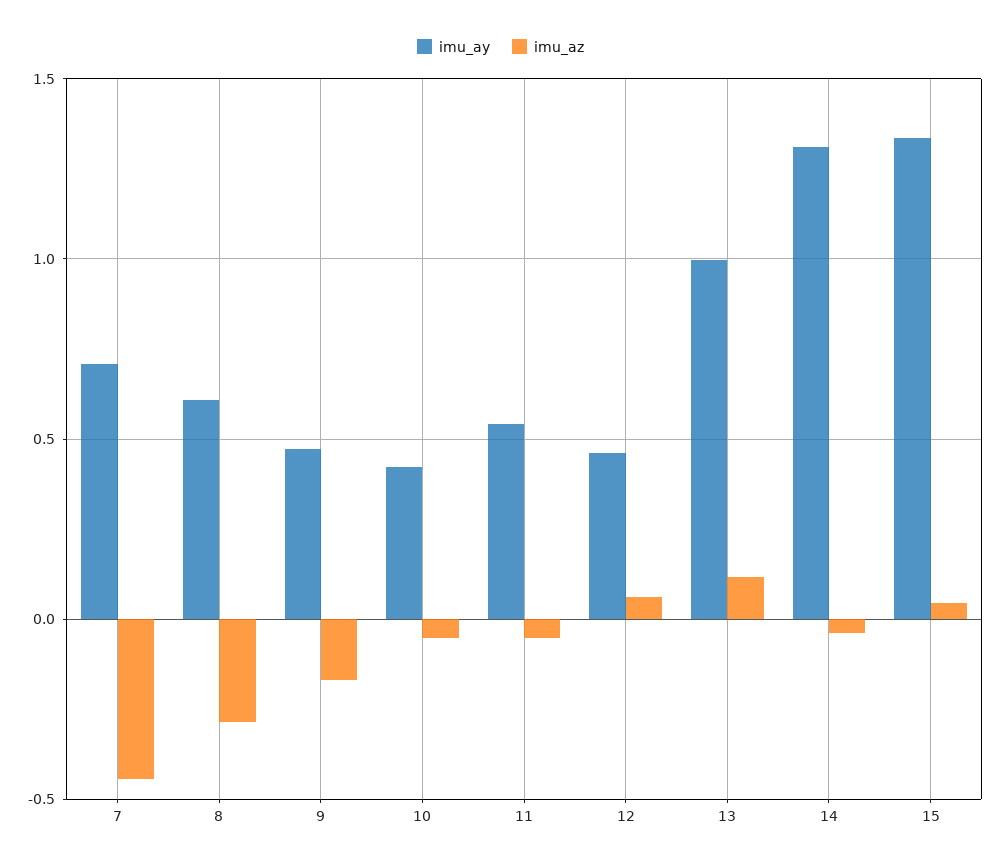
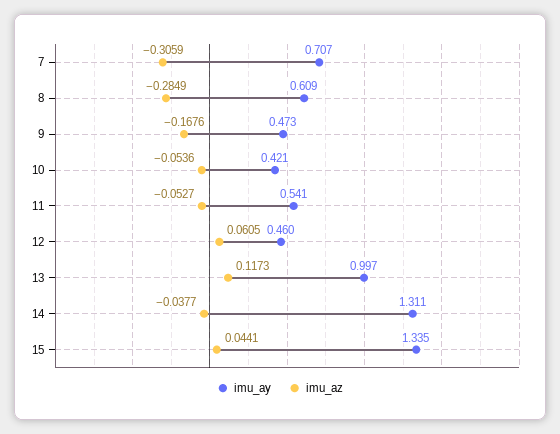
  {
    "imu_ay": {
      "7": 0.707,
      "8": 0.609,
      "9": 0.473,
      "10": 0.421,
      "11": 0.541,
      "12": 0.46,
      "13": 0.997,
      "14": 1.311,
      "15": 1.335
    },
    "imu_az": {
-     "7": -0.45,
+     "7": -0.3059,
      "8": -0.2849,
      "9": -0.1676,
      "10": -0.0536,
      "11": -0.0527,
      "12": 0.0605,
      "13": 0.1173,
      "14": -0.0377,
      "15": 0.0441
    }
  }

